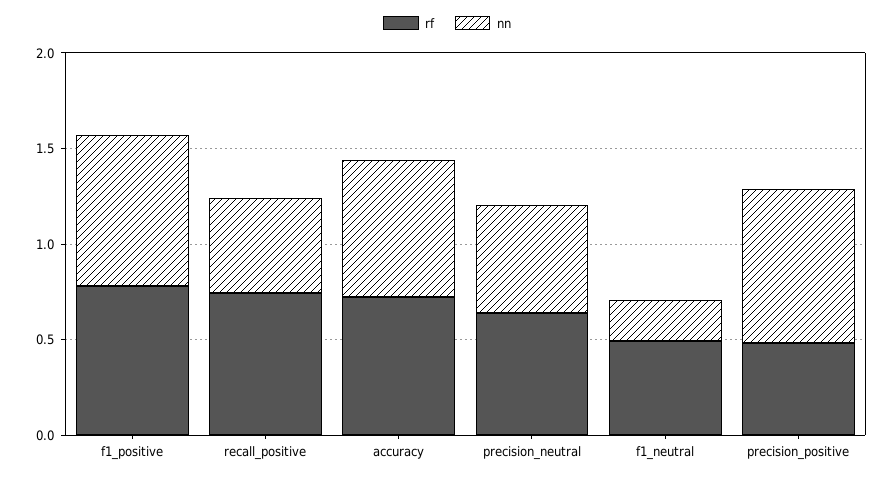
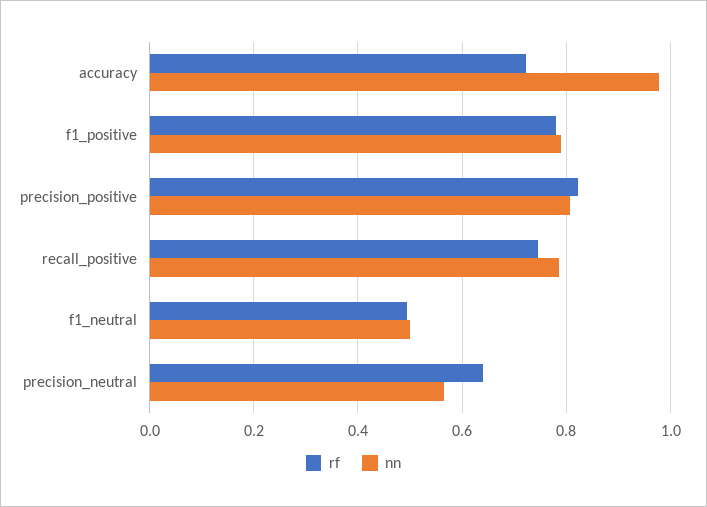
  {
    "rf": {
      "f1_positive": 0.78,
      "recall_positive": 0.74,
      "accuracy": 0.72,
      "precision_neutral": 0.64,
      "f1_neutral": 0.5,
-     "precision_positive": 0.5
+     "precision_positive": 0.82
    },
    "nn": {
      "f1_positive": 0.78,
-     "recall_positive": 0.5,
+     "recall_positive": 0.78,
-     "accuracy": 0.7,
+     "accuracy": 0.98,
      "precision_neutral": 0.56,
-     "f1_neutral": 0.2,
+     "f1_neutral": 0.5,
      "precision_positive": 0.8
    }
  }

